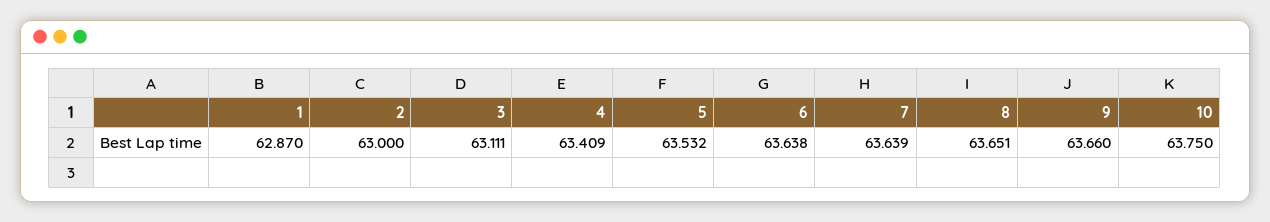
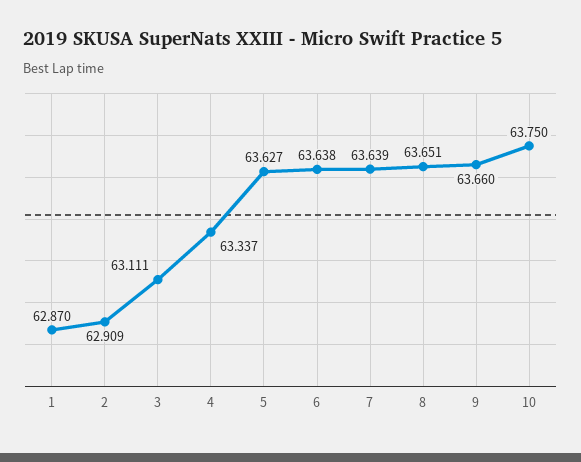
  {
    "1": 62.87,
-   "2": 63,
+   "2": 62.909,
    "3": 63.111,
-   "4": 63.409,
+   "4": 63.337,
-   "5": 63.532,
+   "5": 63.627,
    "6": 63.638,
    "7": 63.639,
    "8": 63.651,
    "9": 63.66,
    "10": 63.75
  }

